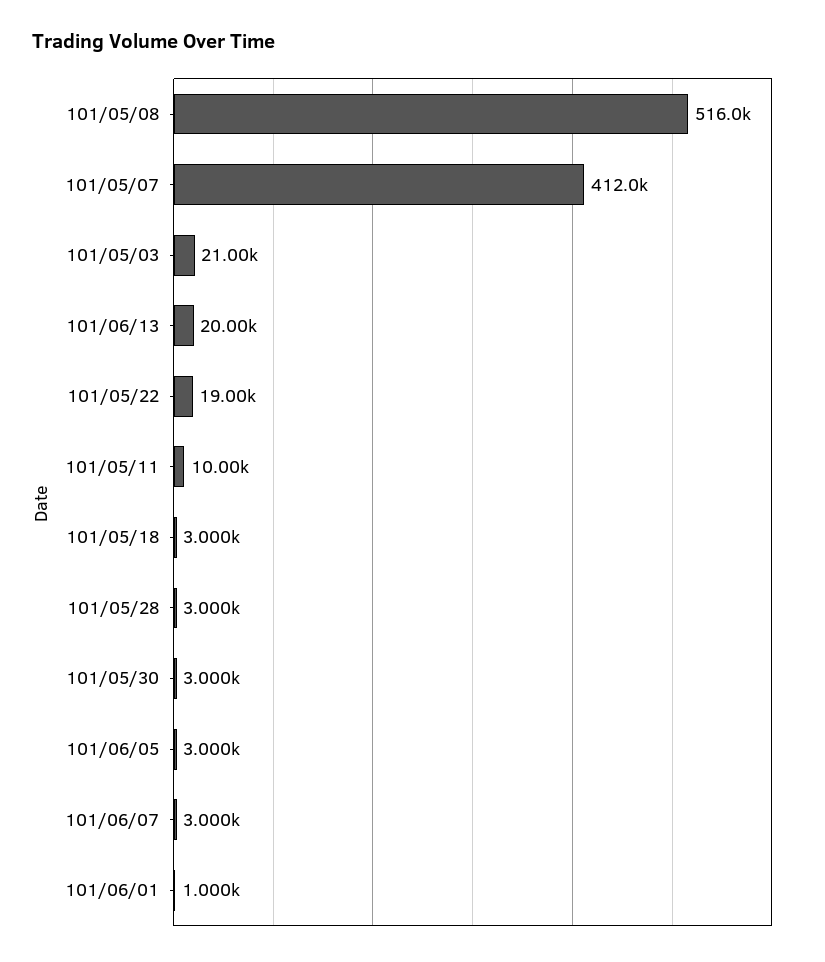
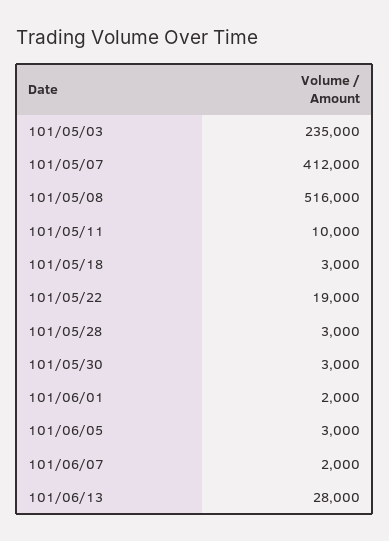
  {
    "101/05/08": 516000,
    "101/05/07": 412000,
-   "101/05/03": 21000,
+   "101/05/03": 235000,
-   "101/06/13": 20000,
+   "101/06/13": 28000,
    "101/05/22": 19000,
    "101/05/11": 10000,
    "101/05/18": 3000,
    "101/05/28": 3000,
    "101/05/30": 3000,
    "101/06/05": 3000,
-   "101/06/07": 3000,
+   "101/06/07": 2000,
-   "101/06/01": 1000
+   "101/06/01": 2000
  }

